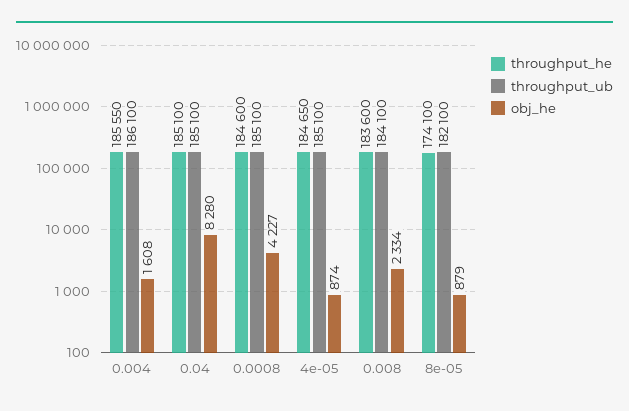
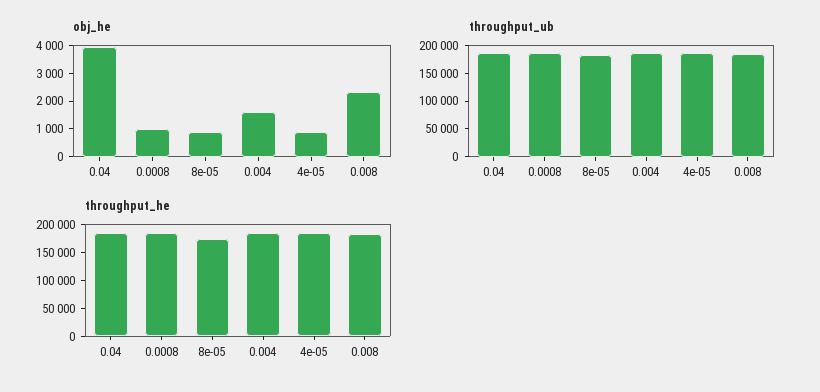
  {
    "throughput_he": {
      "0.004": 185550,
      "0.04": 185100,
      "0.0008": 184600,
      "4e-05": 184650,
      "0.008": 183600,
      "8e-05": 174100
    },
    "throughput_ub": {
      "0.004": 186100,
      "0.04": 185100,
      "0.0008": 185100,
      "4e-05": 185100,
      "0.008": 184100,
      "8e-05": 182100
    },
    "obj_he": {
      "0.004": 1608,
-     "0.04": 8280,
+     "0.04": 4000,
-     "0.0008": 4227,
+     "0.0008": 1000,
      "4e-05": 874,
      "0.008": 2334,
      "8e-05": 879
    }
  }

